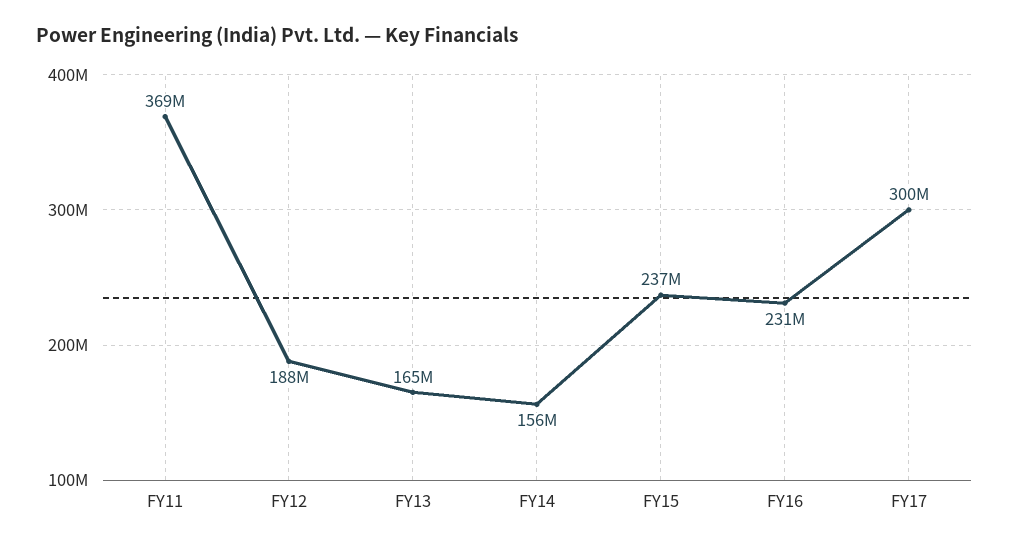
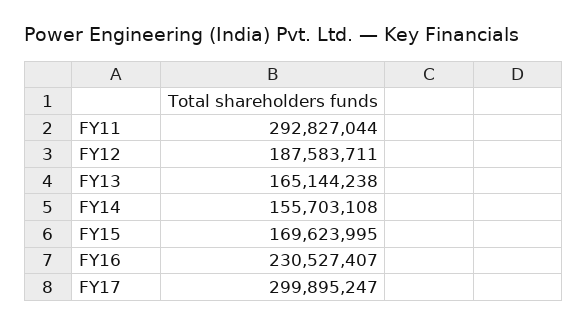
  {
-   "FY11": 369000000,
+   "FY11": 292827044,
    "FY12": 187583711,
    "FY13": 165144238,
    "FY14": 155703108,
-   "FY15": 237000000,
+   "FY15": 169623995,
    "FY16": 230527407,
    "FY17": 299895247
  }

